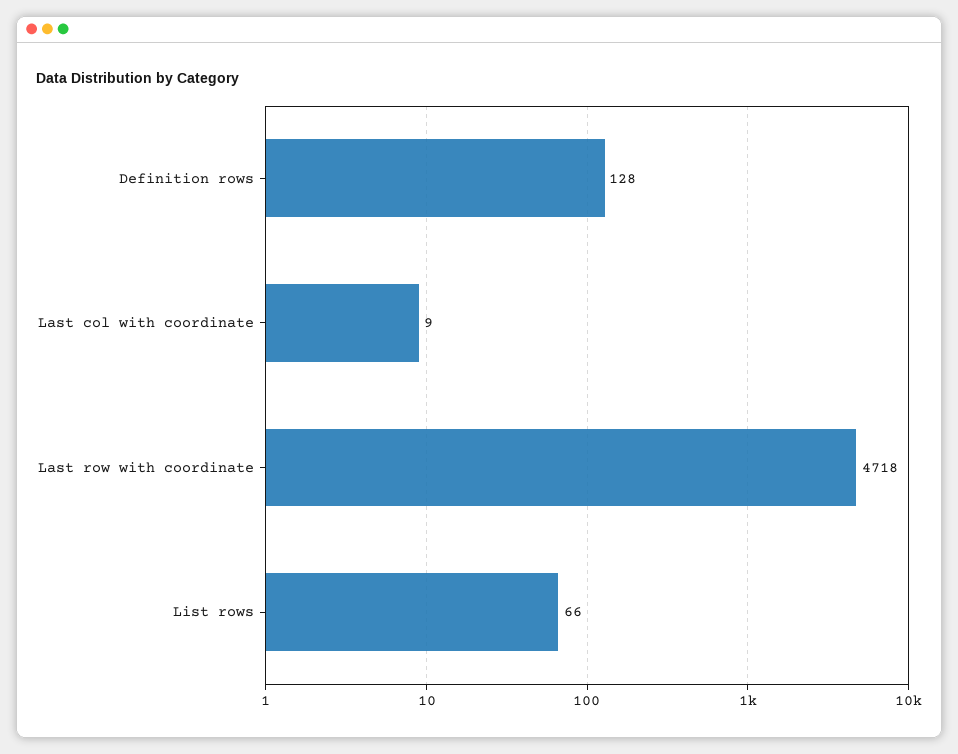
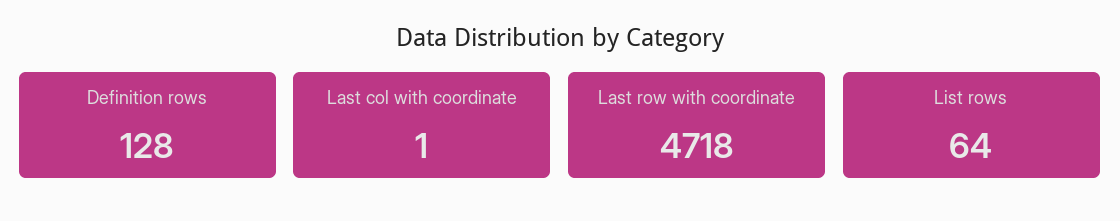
  {
    "Definition rows": 128,
-   "Last col with coordinate": 9,
+   "Last col with coordinate": 1,
    "Last row with coordinate": 4718,
-   "List rows": 66
+   "List rows": 64
  }

